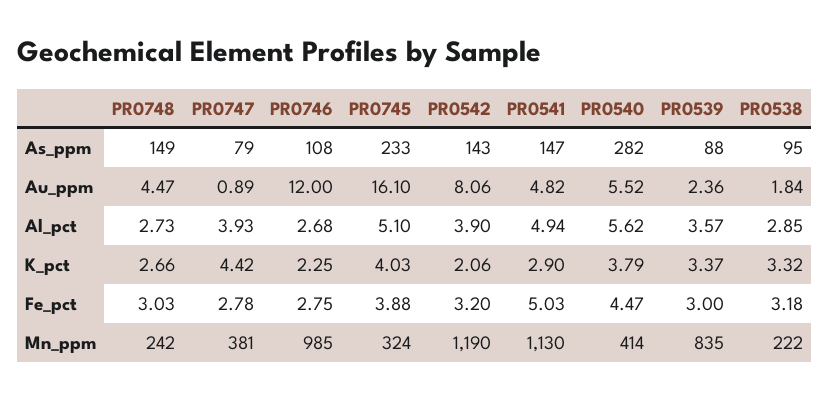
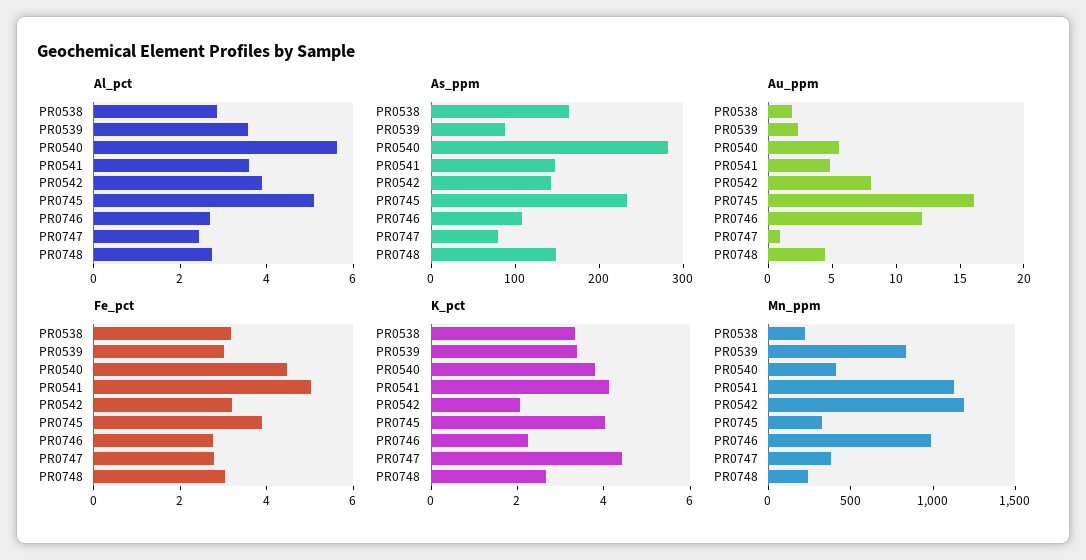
  {
    "As_ppm": {
      "PR0748": 149,
      "PR0747": 79,
      "PR0746": 108,
      "PR0745": 233,
      "PR0542": 143,
      "PR0541": 147,
      "PR0540": 282,
      "PR0539": 88,
-     "PR0538": 95
+     "PR0538": 160
    },
    "Au_ppm": {
      "PR0748": 4.47,
      "PR0747": 0.89,
      "PR0746": 12,
      "PR0745": 16.1,
      "PR0542": 8.06,
      "PR0541": 4.82,
      "PR0540": 5.52,
      "PR0539": 2.36,
      "PR0538": 1.84
    },
    "Al_pct": {
      "PR0748": 2.73,
-     "PR0747": 3.93,
+     "PR0747": 2.5,
      "PR0746": 2.68,
      "PR0745": 5.1,
      "PR0542": 3.9,
-     "PR0541": 4.94,
+     "PR0541": 3.5,
      "PR0540": 5.62,
      "PR0539": 3.57,
      "PR0538": 2.85
    },
    "K_pct": {
      "PR0748": 2.66,
      "PR0747": 4.42,
      "PR0746": 2.25,
      "PR0745": 4.03,
      "PR0542": 2.06,
-     "PR0541": 2.9,
+     "PR0541": 4,
      "PR0540": 3.79,
      "PR0539": 3.37,
      "PR0538": 3.32
    },
    "Fe_pct": {
      "PR0748": 3.03,
      "PR0747": 2.78,
      "PR0746": 2.75,
      "PR0745": 3.88,
      "PR0542": 3.2,
      "PR0541": 5.03,
      "PR0540": 4.47,
      "PR0539": 3,
      "PR0538": 3.18
    },
    "Mn_ppm": {
      "PR0748": 242,
      "PR0747": 381,
      "PR0746": 985,
      "PR0745": 324,
      "PR0542": 1190,
      "PR0541": 1130,
      "PR0540": 414,
      "PR0539": 835,
      "PR0538": 222
    }
  }

